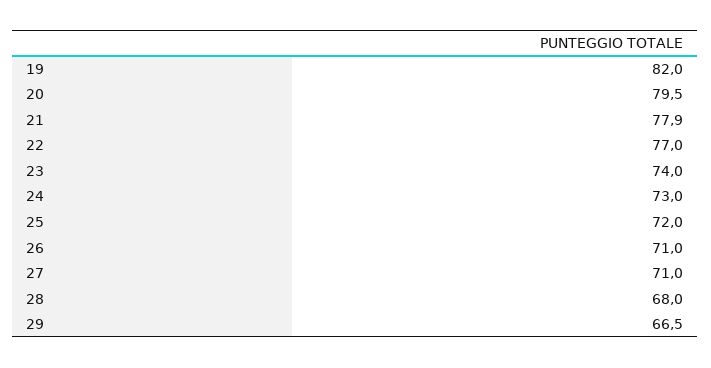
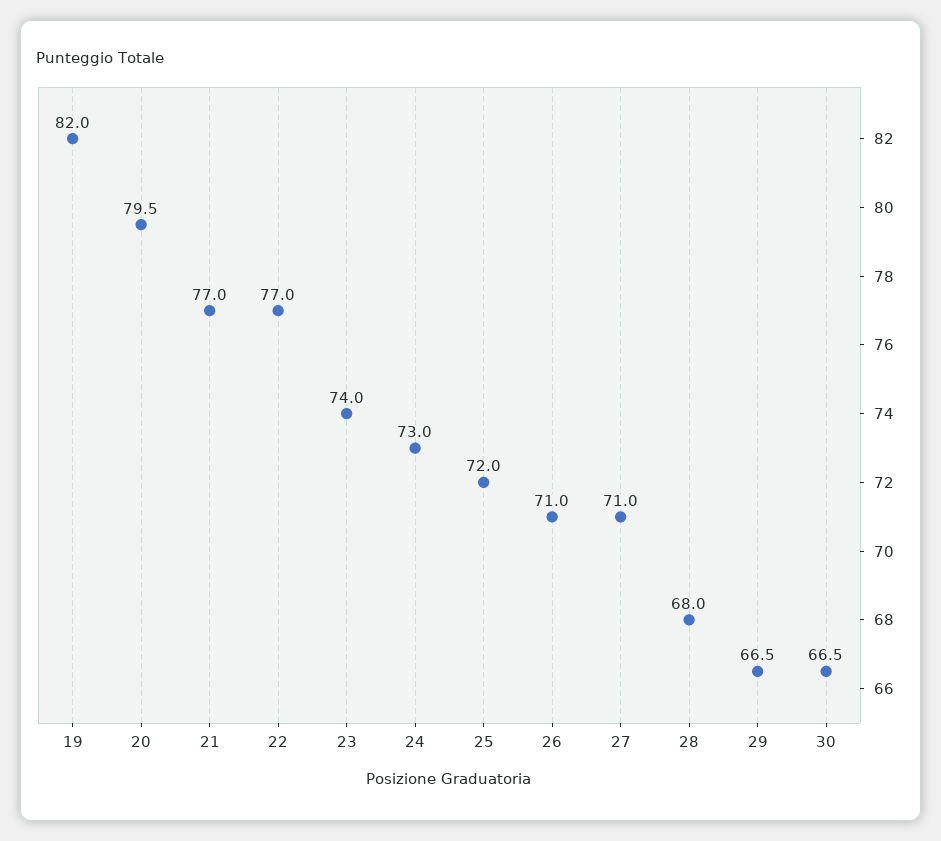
  {
    "19": 82,
    "20": 79.5,
-   "21": 77.9,
+   "21": 77,
    "22": 77,
    "23": 74,
    "24": 73,
    "25": 72,
    "26": 71,
    "27": 71,
    "28": 68,
-   "29": 66.5
+   "29": 66.5,
+   "30": 66.5
  }

